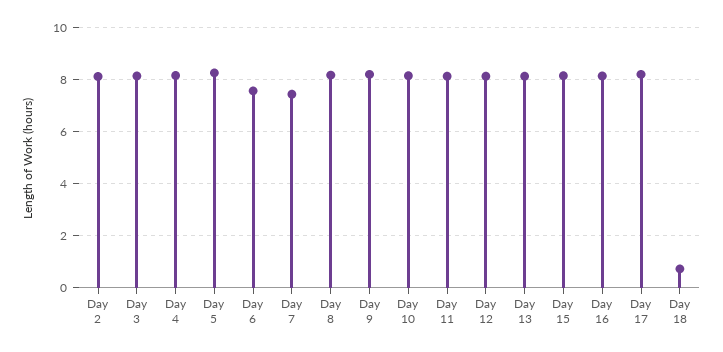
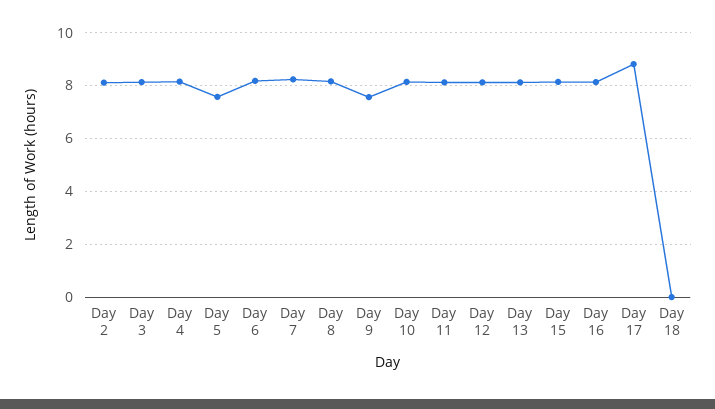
  {
    "Day 2": 8,
    "Day 3": 8.25,
    "Day 4": 8.25,
-   "Day 5": 8.25,
+   "Day 5": 7.5,
-   "Day 6": 7.5,
+   "Day 6": 8.25,
-   "Day 7": 7.5,
+   "Day 7": 8.25,
    "Day 8": 8.25,
-   "Day 9": 8.25,
+   "Day 9": 7.5,
    "Day 10": 8.25,
    "Day 11": 8,
    "Day 12": 8,
    "Day 13": 8,
    "Day 15": 8.25,
    "Day 16": 8.25,
-   "Day 17": 8.25,
+   "Day 17": 8.75,
-   "Day 18": 0.75
+   "Day 18": 0
  }

